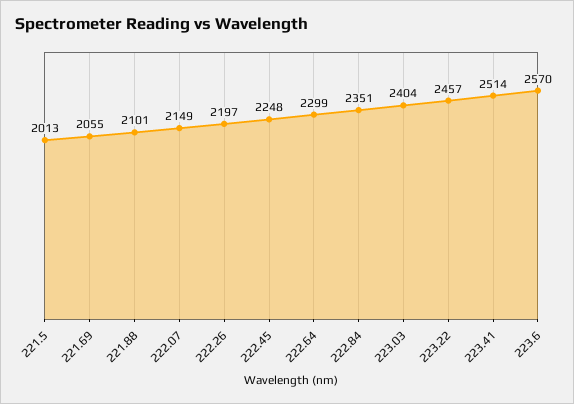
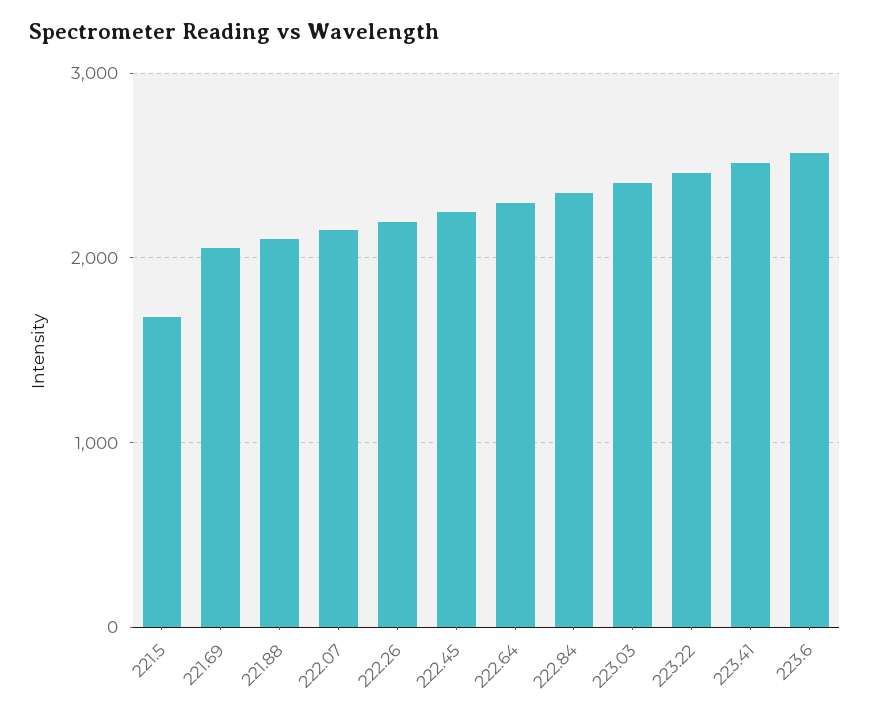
  {
-   "221.5": 2013,
+   "221.5": 1700,
    "221.69": 2055,
    "221.88": 2101,
    "222.07": 2149,
    "222.26": 2197,
    "222.45": 2248,
    "222.64": 2299,
    "222.84": 2351,
    "223.03": 2404,
    "223.22": 2457,
    "223.41": 2514,
    "223.6": 2570
  }

